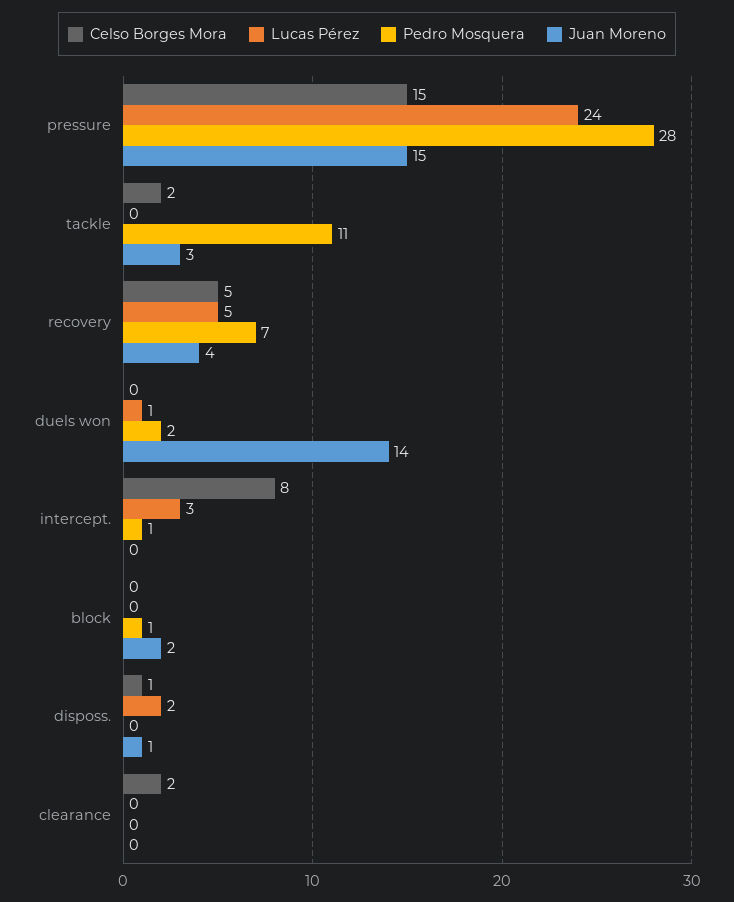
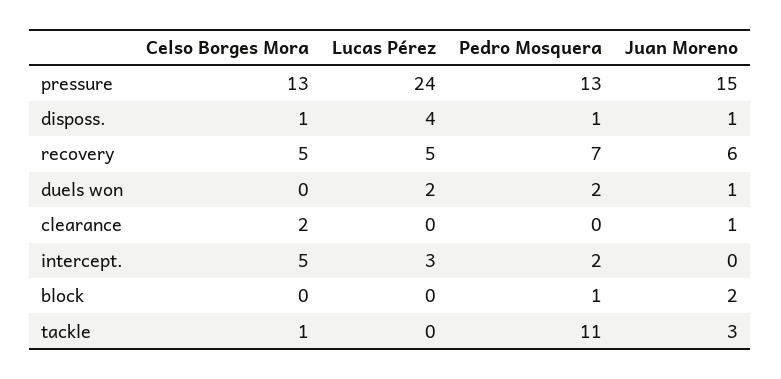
  {
    "Celso Borges Mora": {
-     "pressure": 15,
+     "pressure": 13,
-     "tackle": 2,
+     "tackle": 1,
      "recovery": 5,
      "duels won": 0,
-     "intercept.": 8,
+     "intercept.": 5,
      "block": 0,
      "disposs.": 1,
      "clearance": 2
    },
    "Lucas Pérez": {
      "pressure": 24,
      "tackle": 0,
      "recovery": 5,
-     "duels won": 1,
+     "duels won": 2,
      "intercept.": 3,
      "block": 0,
-     "disposs.": 2,
+     "disposs.": 4,
      "clearance": 0
    },
    "Pedro Mosquera": {
-     "pressure": 28,
+     "pressure": 13,
      "tackle": 11,
      "recovery": 7,
      "duels won": 2,
-     "intercept.": 1,
+     "intercept.": 2,
      "block": 1,
-     "disposs.": 0,
+     "disposs.": 1,
      "clearance": 0
    },
    "Juan Moreno": {
      "pressure": 15,
      "tackle": 3,
-     "recovery": 4,
+     "recovery": 6,
-     "duels won": 14,
+     "duels won": 1,
      "intercept.": 0,
      "block": 2,
      "disposs.": 1,
-     "clearance": 0
+     "clearance": 1
    }
  }

